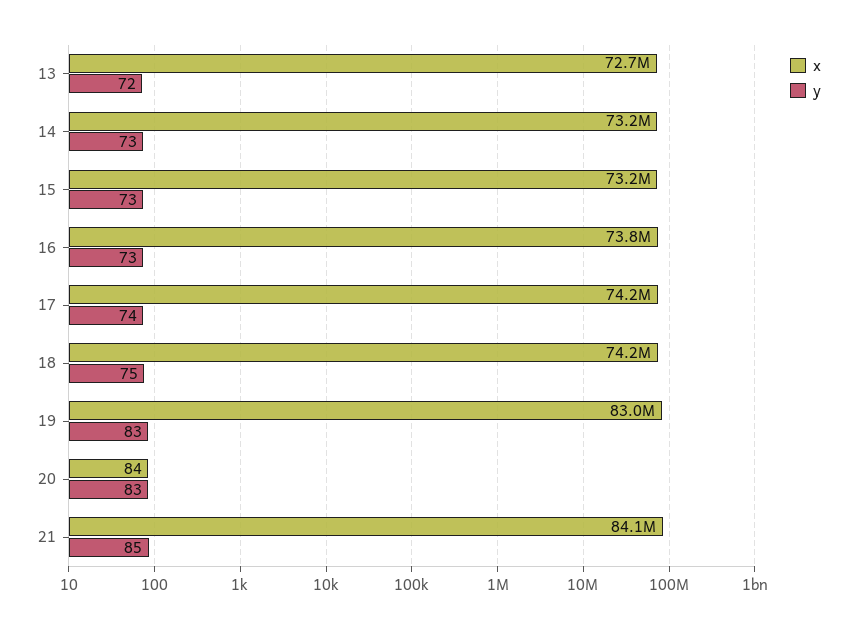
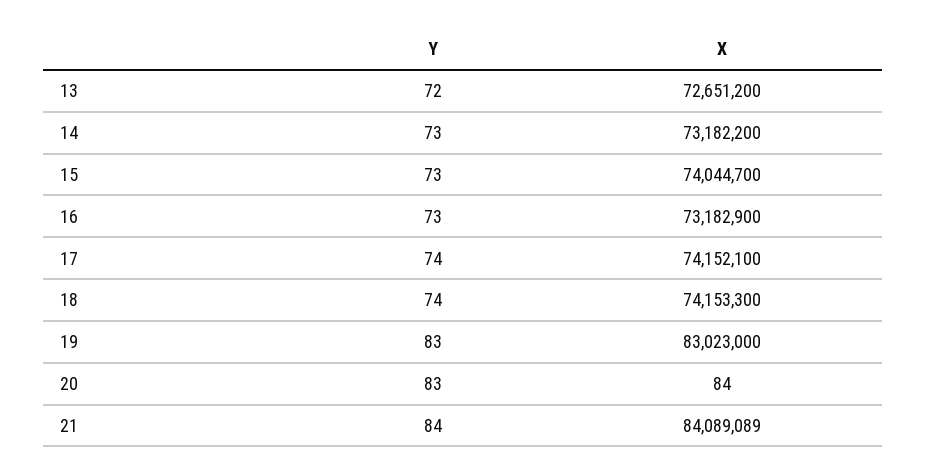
  {
    "x": {
      "13": 72651200,
      "14": 73182200,
-     "15": 73200000,
+     "15": 74044700,
-     "16": 73800000,
+     "16": 73182900,
      "17": 74152100,
      "18": 74153300,
      "19": 83023000,
      "20": 84,
      "21": 84089089
    },
    "y": {
      "13": 72,
      "14": 73,
      "15": 73,
      "16": 73,
      "17": 74,
-     "18": 75,
+     "18": 74,
      "19": 83,
      "20": 83,
-     "21": 85
+     "21": 84
    }
  }

